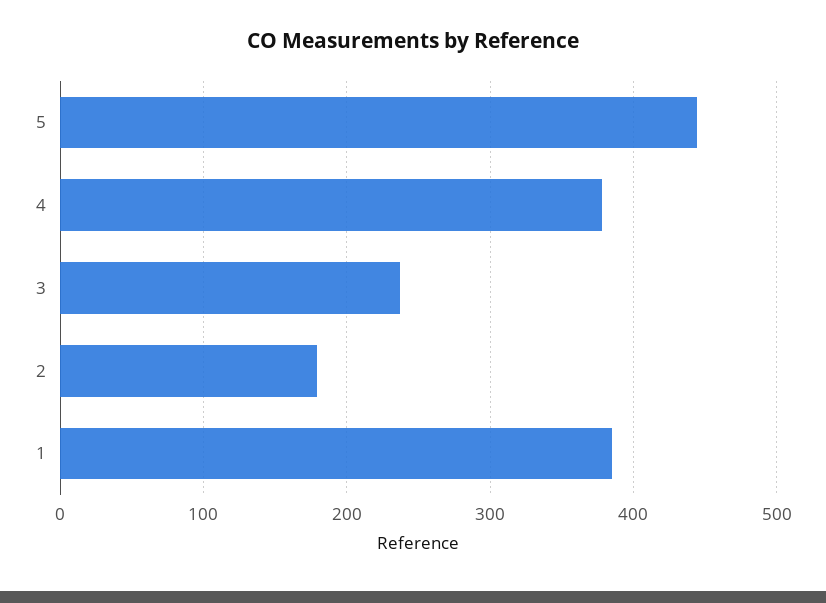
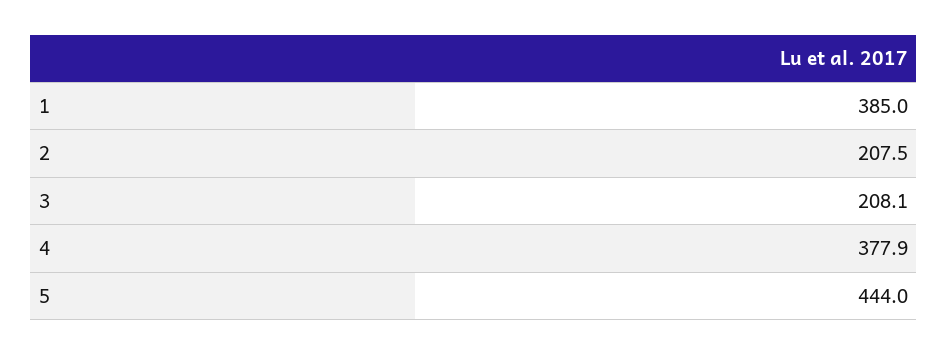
  {
    "5": 444,
    "4": 377.9,
-   "3": 240,
+   "3": 208.1,
-   "2": 180,
+   "2": 207.5,
    "1": 385
  }

